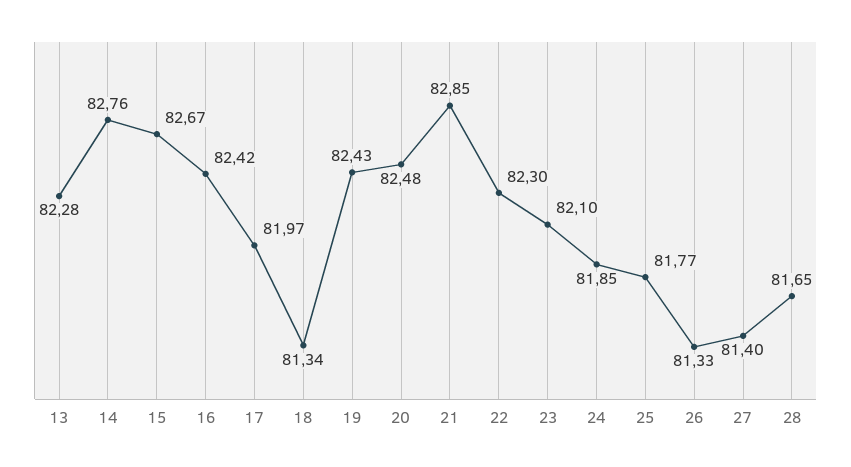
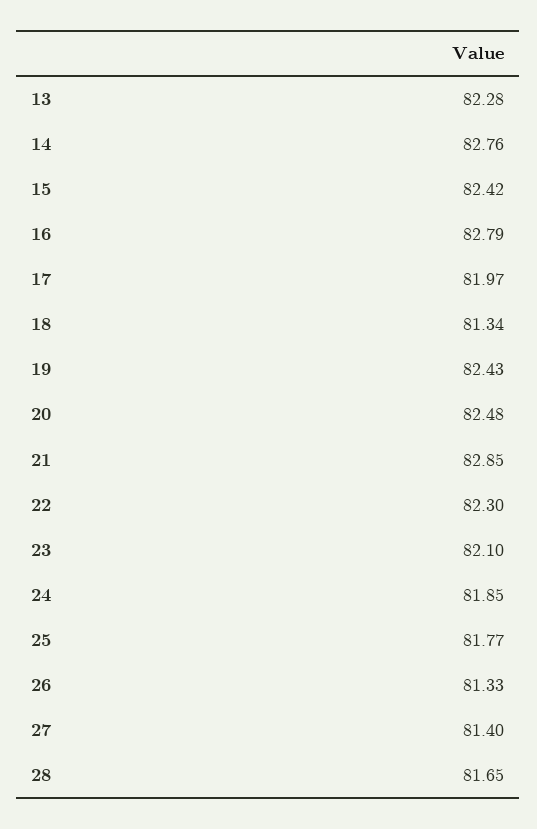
  {
    "13": 82.28,
    "14": 82.76,
-   "15": 82.67,
+   "15": 82.42,
-   "16": 82.42,
+   "16": 82.79,
    "17": 81.97,
    "18": 81.34,
    "19": 82.43,
    "20": 82.48,
    "21": 82.85,
    "22": 82.3,
    "23": 82.1,
    "24": 81.85,
    "25": 81.77,
    "26": 81.33,
    "27": 81.4,
    "28": 81.65
  }

